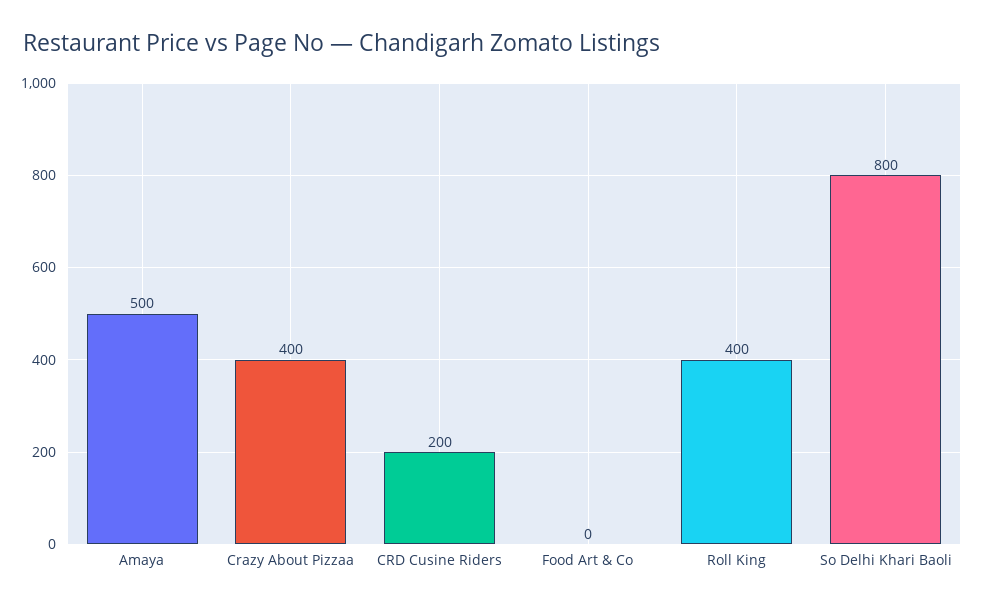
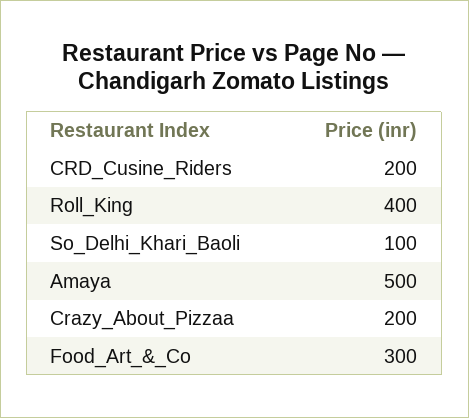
  {
    "Amaya": 500,
-   "Crazy About Pizzaa": 400,
+   "Crazy About Pizzaa": 200,
    "CRD Cusine Riders": 200,
-   "Food Art & Co": 0,
+   "Food Art & Co": 300,
    "Roll King": 400,
-   "So Delhi Khari Baoli": 800
+   "So Delhi Khari Baoli": 100
  }

